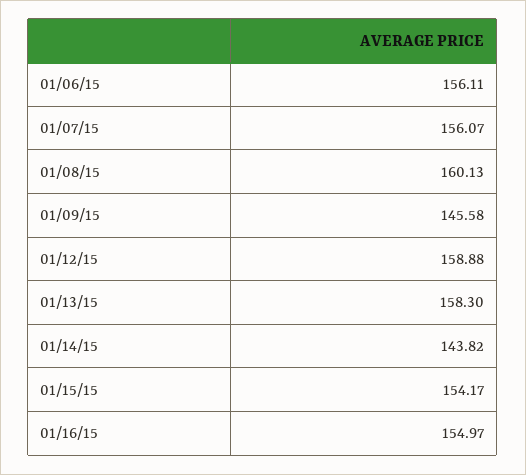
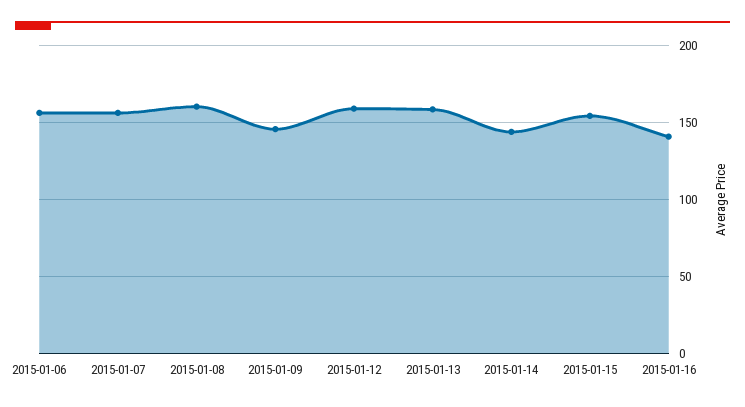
  {
    "01/06/15": 156.11,
    "01/07/15": 156.07,
    "01/08/15": 160.13,
    "01/09/15": 145.58,
    "01/12/15": 158.88,
    "01/13/15": 158.3,
    "01/14/15": 143.82,
    "01/15/15": 154.17,
-   "01/16/15": 154.97
+   "01/16/15": 140
  }

